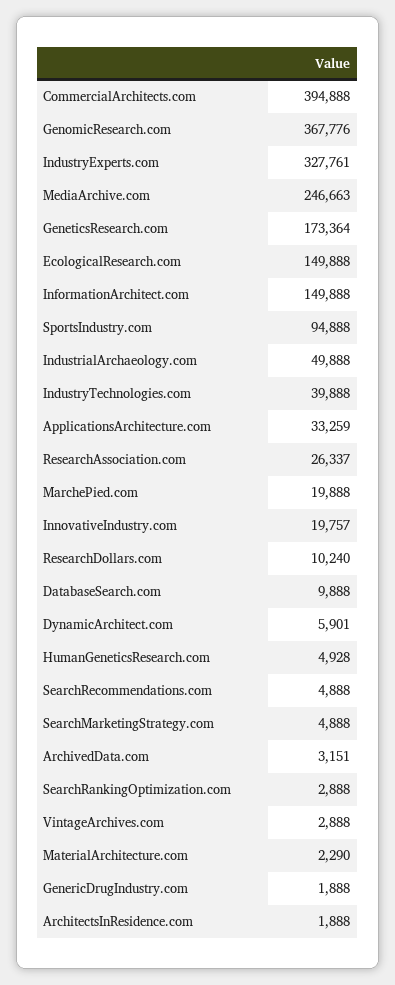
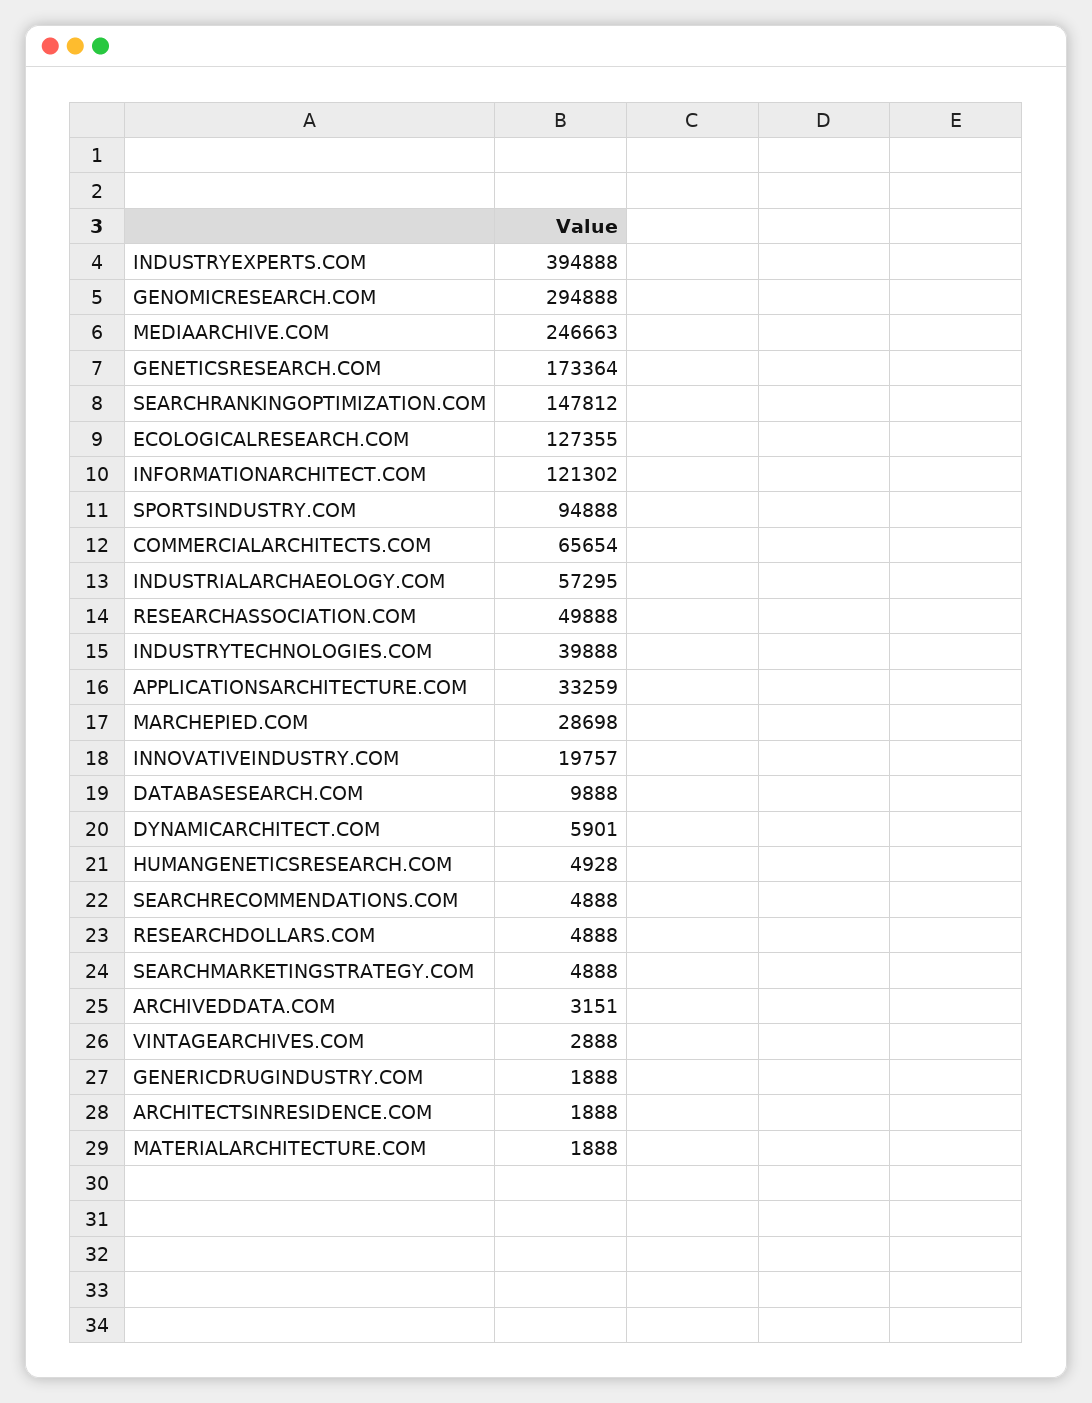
  {
-   "CommercialArchitects.com": 394888,
+   "CommercialArchitects.com": 65654,
-   "GenomicResearch.com": 367776,
+   "GenomicResearch.com": 294888,
-   "IndustryExperts.com": 327761,
+   "IndustryExperts.com": 394888,
    "MediaArchive.com": 246663,
    "GeneticsResearch.com": 173364,
-   "EcologicalResearch.com": 149888,
+   "EcologicalResearch.com": 127355,
-   "InformationArchitect.com": 149888,
+   "InformationArchitect.com": 121302,
    "SportsIndustry.com": 94888,
-   "IndustrialArchaeology.com": 49888,
+   "IndustrialArchaeology.com": 57295,
    "IndustryTechnologies.com": 39888,
    "ApplicationsArchitecture.com": 33259,
-   "ResearchAssociation.com": 26337,
+   "ResearchAssociation.com": 49888,
-   "MarchePied.com": 19888,
+   "MarchePied.com": 28698,
    "InnovativeIndustry.com": 19757,
-   "ResearchDollars.com": 10240,
+   "ResearchDollars.com": 4888,
    "DatabaseSearch.com": 9888,
    "DynamicArchitect.com": 5901,
    "HumanGeneticsResearch.com": 4928,
    "SearchRecommendations.com": 4888,
    "SearchMarketingStrategy.com": 4888,
    "ArchivedData.com": 3151,
-   "SearchRankingOptimization.com": 2888,
+   "SearchRankingOptimization.com": 147812,
    "VintageArchives.com": 2888,
-   "MaterialArchitecture.com": 2290,
+   "MaterialArchitecture.com": 1888,
    "GenericDrugIndustry.com": 1888,
    "ArchitectsInResidence.com": 1888
  }

